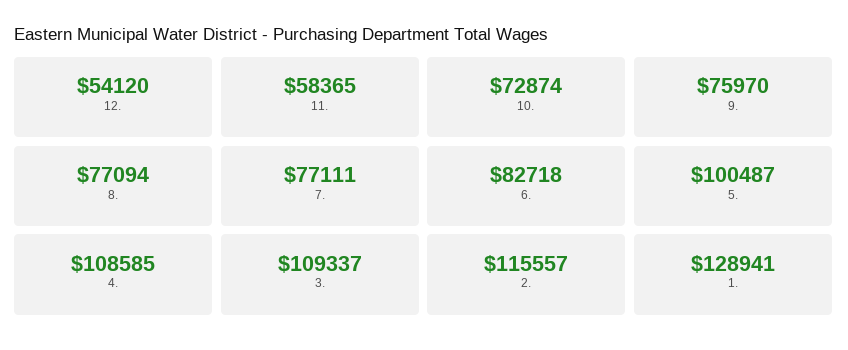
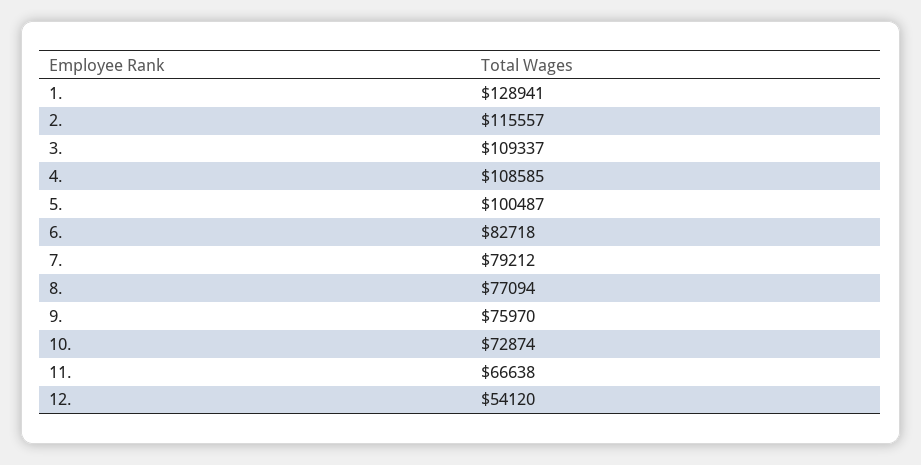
  {
    "12.": 54120,
-   "11.": 58365,
+   "11.": 66638,
    "10.": 72874,
    "9.": 75970,
    "8.": 77094,
-   "7.": 77111,
+   "7.": 79212,
    "6.": 82718,
    "5.": 100487,
    "4.": 108585,
    "3.": 109337,
    "2.": 115557,
    "1.": 128941
  }

